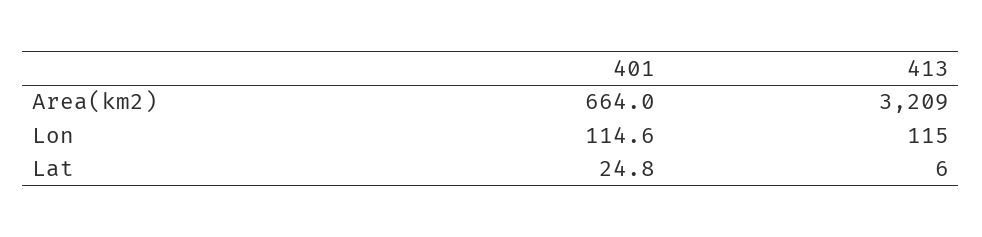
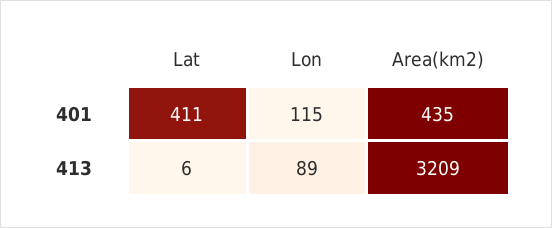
  {
    "401": {
-     "Area(km2)": 664,
+     "Area(km2)": 435,
      "Lon": 114.6,
-     "Lat": 24.8
+     "Lat": 411
    },
    "413": {
      "Area(km2)": 3209,
-     "Lon": 115,
+     "Lon": 89,
      "Lat": 6
    }
  }

